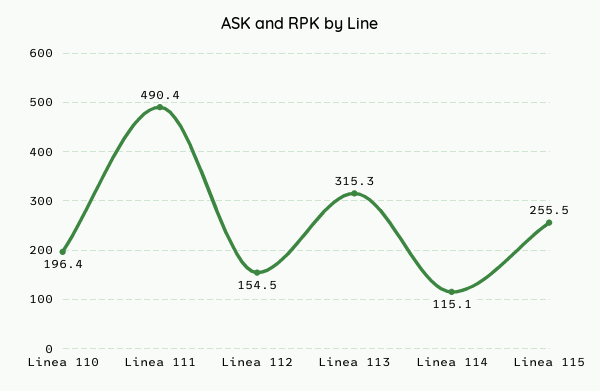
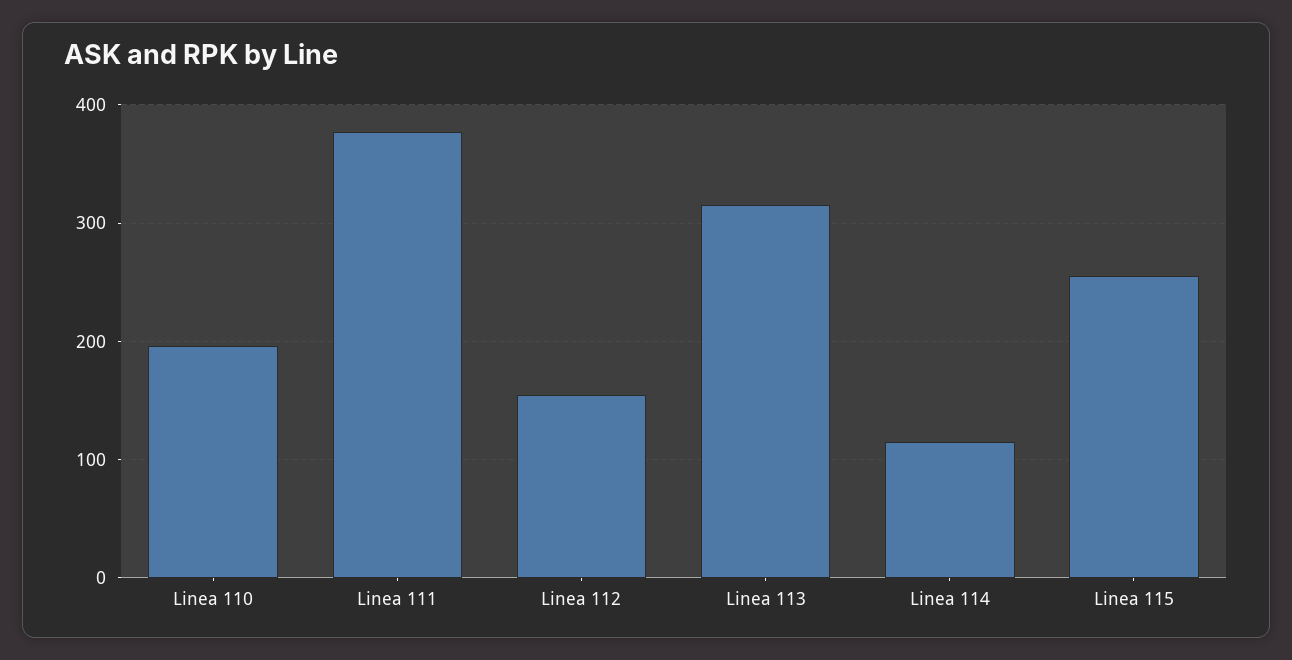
  {
    "Linea 110": 196.4,
-   "Linea 111": 490.4,
+   "Linea 111": 380,
    "Linea 112": 154.5,
    "Linea 113": 315.3,
    "Linea 114": 115.1,
    "Linea 115": 255.5
  }

